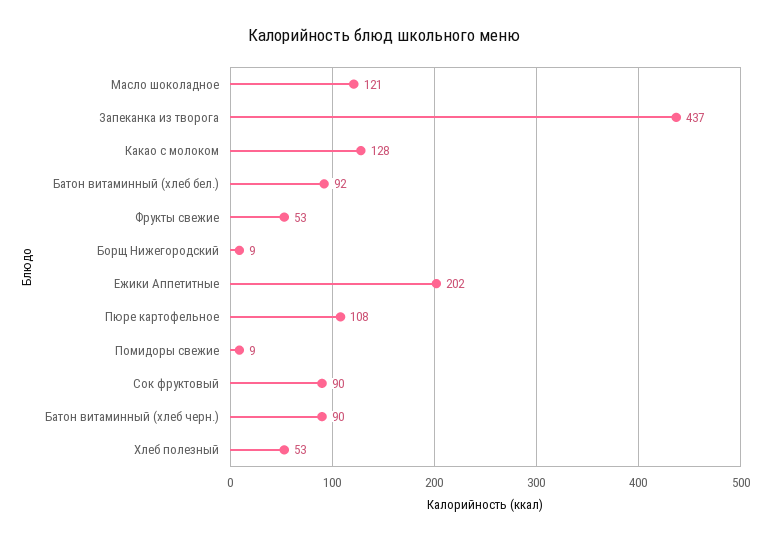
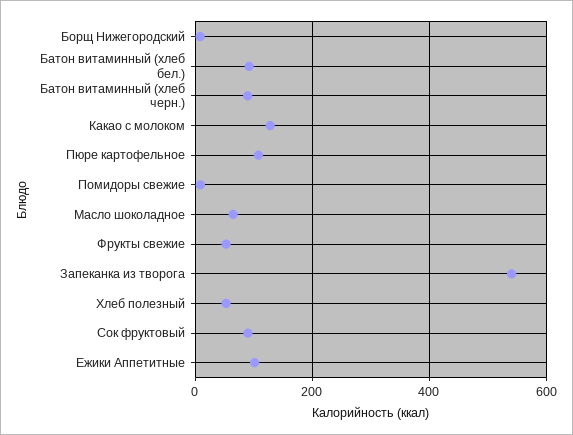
  {
-   "Масло шоколадное": 121,
+   "Масло шоколадное": 60,
-   "Запеканка из творога": 437,
+   "Запеканка из творога": 540,
    "Какао с молоком": 128,
    "Батон витаминный (хлеб бел.)": 92,
    "Фрукты свежие": 53,
    "Борщ Нижегородский": 9,
-   "Ежики Аппетитные": 202,
+   "Ежики Аппетитные": 100,
    "Пюре картофельное": 108,
    "Помидоры свежие": 9,
    "Сок фруктовый": 90,
    "Батон витаминный (хлеб черн.)": 90,
    "Хлеб полезный": 53
  }

